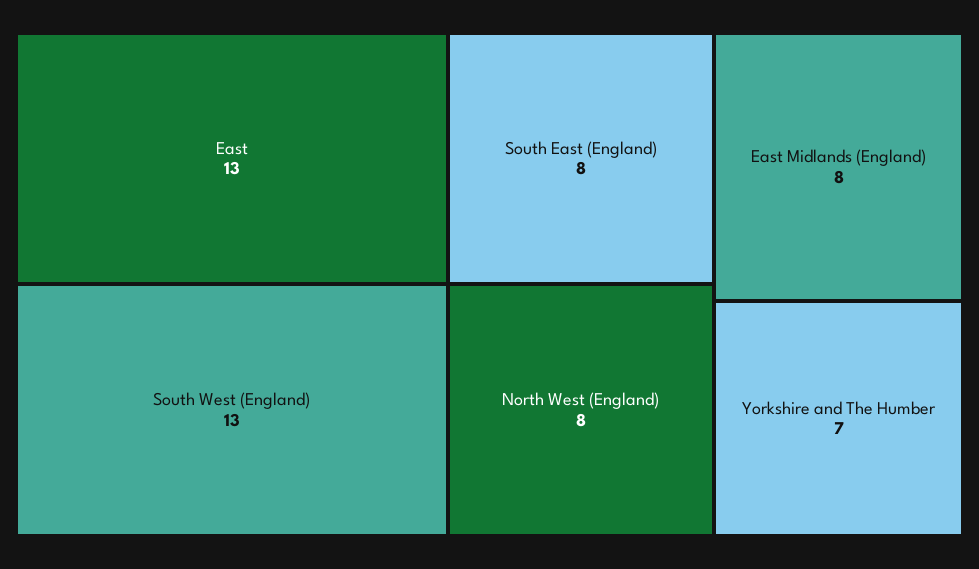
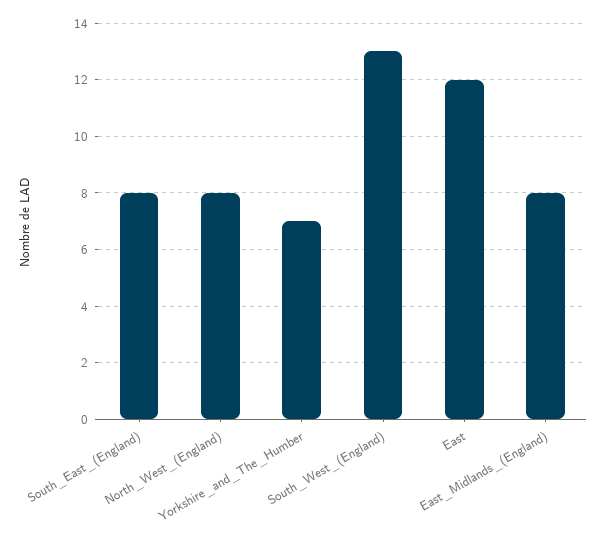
  {
-   "East": 13,
+   "East": 12,
    "South West (England)": 13,
    "South East (England)": 8,
    "North West (England)": 8,
    "East Midlands (England)": 8,
    "Yorkshire and The Humber": 7
  }

